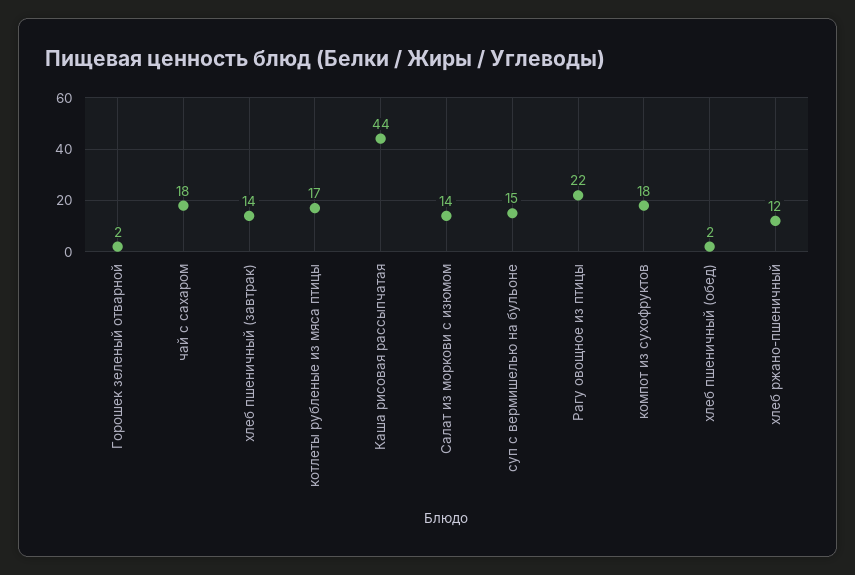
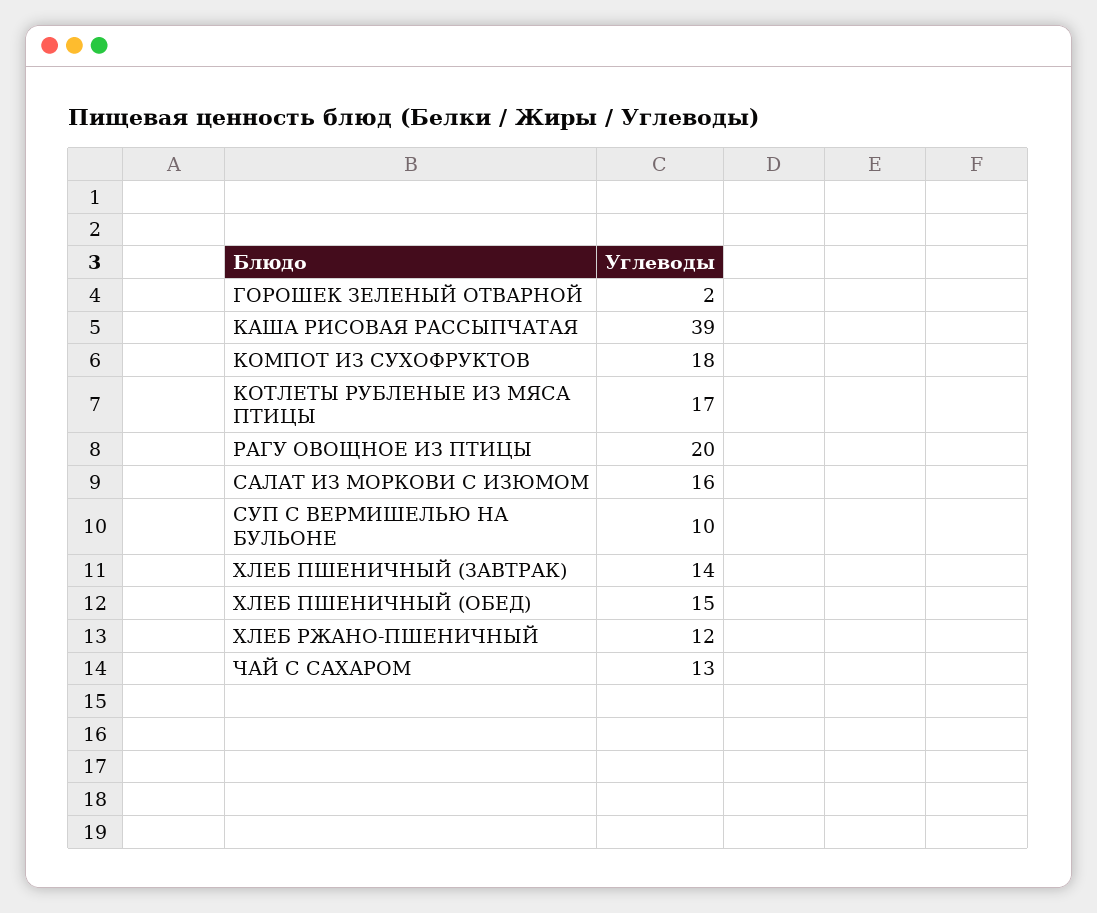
  {
    "Горошек зеленый отварной": 2,
-   "чай с сахаром": 18,
+   "чай с сахаром": 13,
    "хлеб пшеничный (завтрак)": 14,
    "котлеты рубленые из мяса птицы": 17,
-   "Каша рисовая рассыпчатая": 44,
+   "Каша рисовая рассыпчатая": 39,
-   "Салат из моркови с изюмом": 14,
+   "Салат из моркови с изюмом": 16,
-   "суп с вермишелью на бульоне": 15,
+   "суп с вермишелью на бульоне": 10,
-   "Рагу овощное из птицы": 22,
+   "Рагу овощное из птицы": 20,
    "компот из сухофруктов": 18,
-   "хлеб пшеничный (обед)": 2,
+   "хлеб пшеничный (обед)": 15,
    "хлеб ржано-пшеничный": 12
  }

